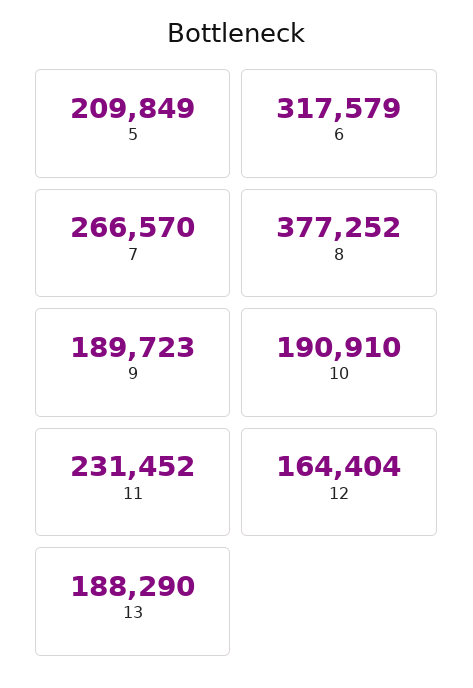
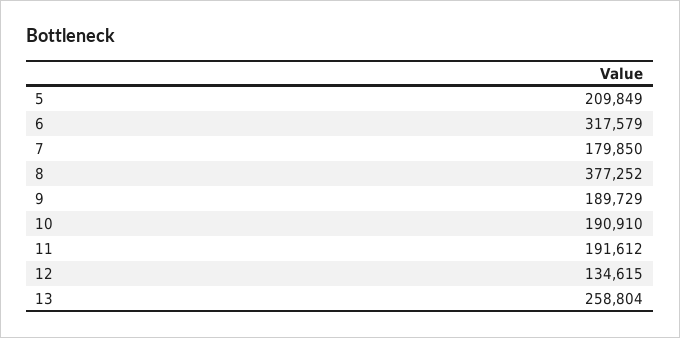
  {
    "5": 209849,
    "6": 317579,
-   "7": 266570,
+   "7": 179850,
    "8": 377252,
-   "9": 189723,
+   "9": 189729,
    "10": 190910,
-   "11": 231452,
+   "11": 191612,
-   "12": 164404,
+   "12": 134615,
-   "13": 188290
+   "13": 258804
  }

